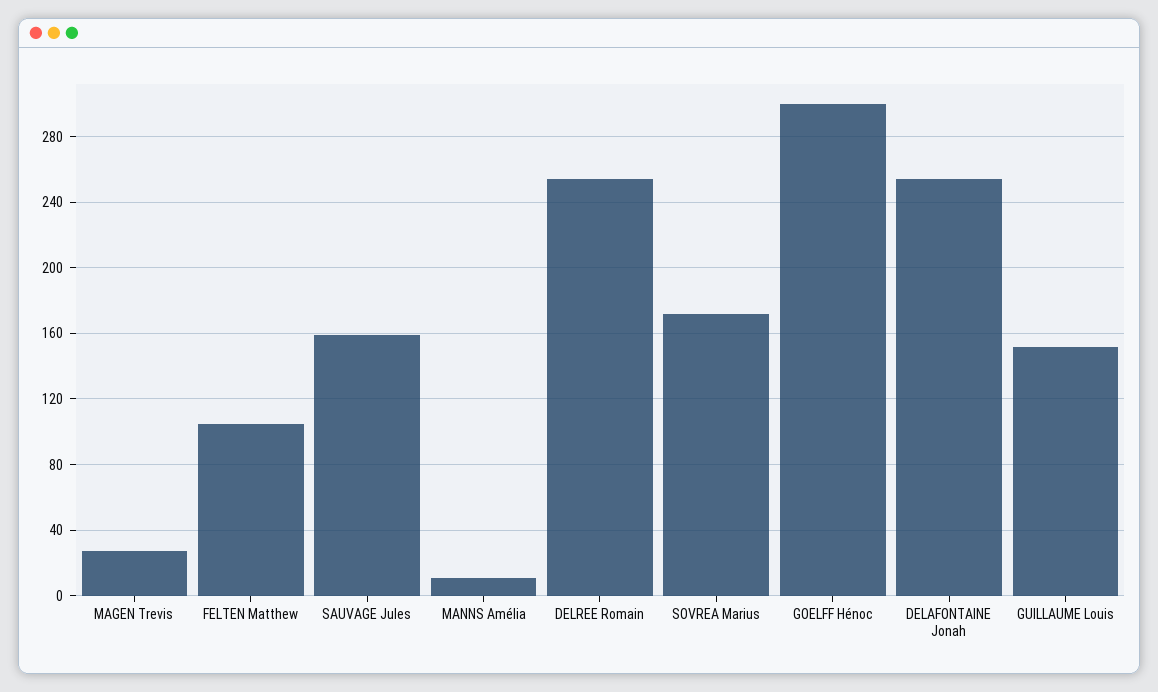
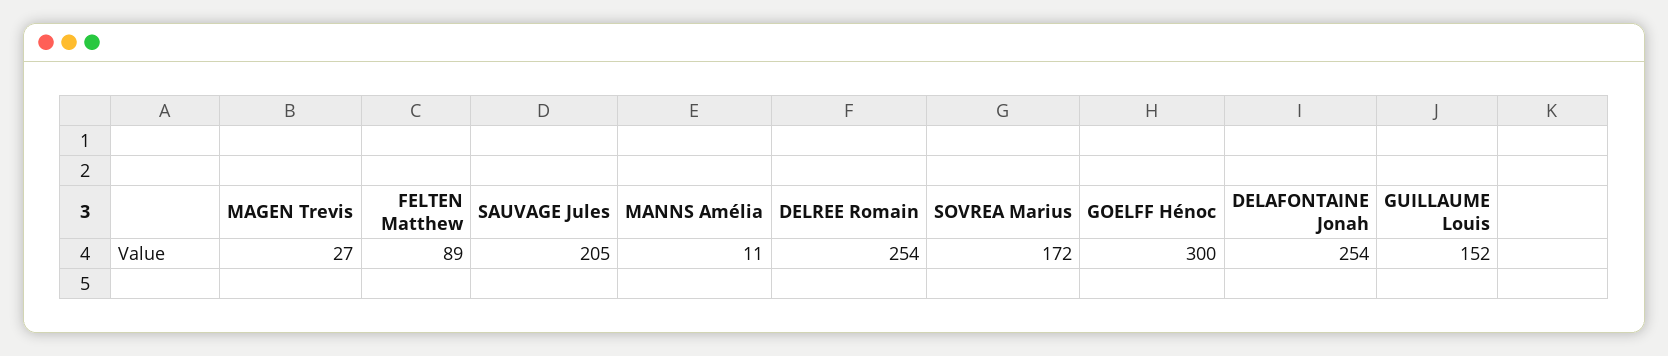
  {
    "MAGEN Trevis": 27,
-   "FELTEN Matthew": 105,
+   "FELTEN Matthew": 89,
-   "SAUVAGE Jules": 160,
+   "SAUVAGE Jules": 205,
    "MANNS Amélia": 11,
    "DELREE Romain": 254,
    "SOVREA Marius": 172,
    "GOELFF Hénoc": 300,
    "DELAFONTAINE Jonah": 254,
    "GUILLAUME Louis": 152
  }

